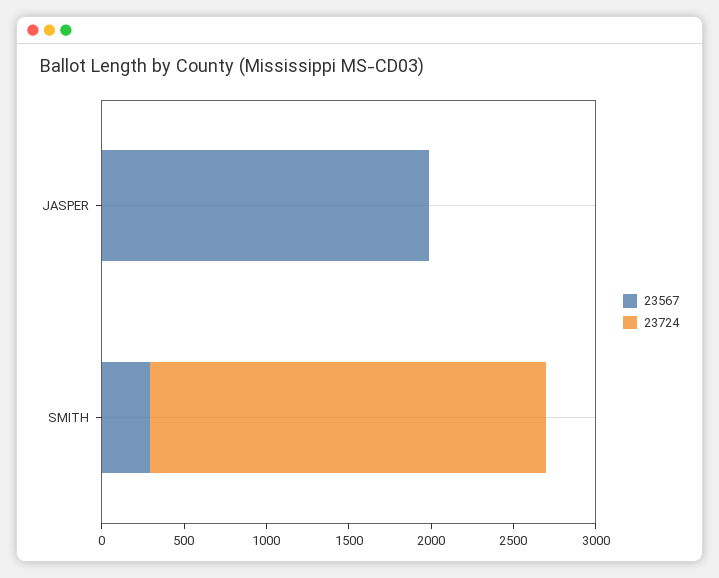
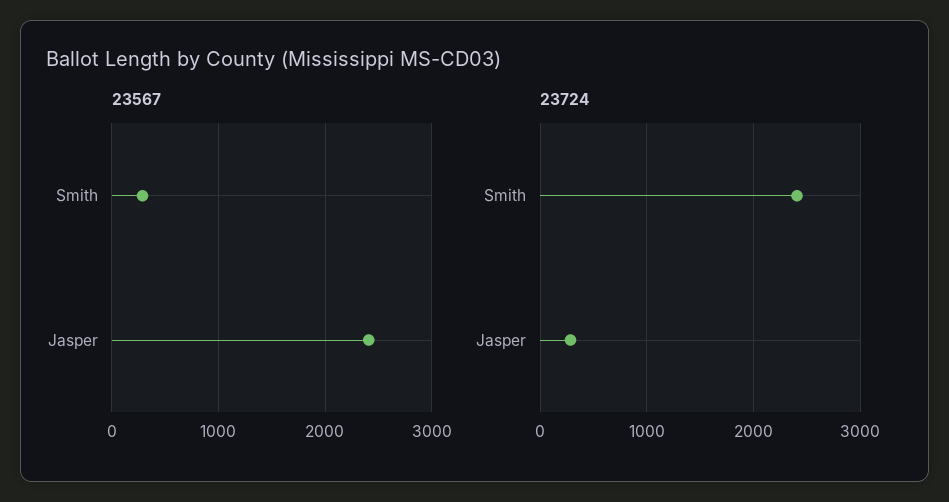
  {
    "23567": {
-     "JASPER": 2000,
+     "JASPER": 2400,
      "SMITH": 300
    },
    "23724": {
-     "JASPER": 0,
+     "JASPER": 300,
      "SMITH": 2400
    }
  }

